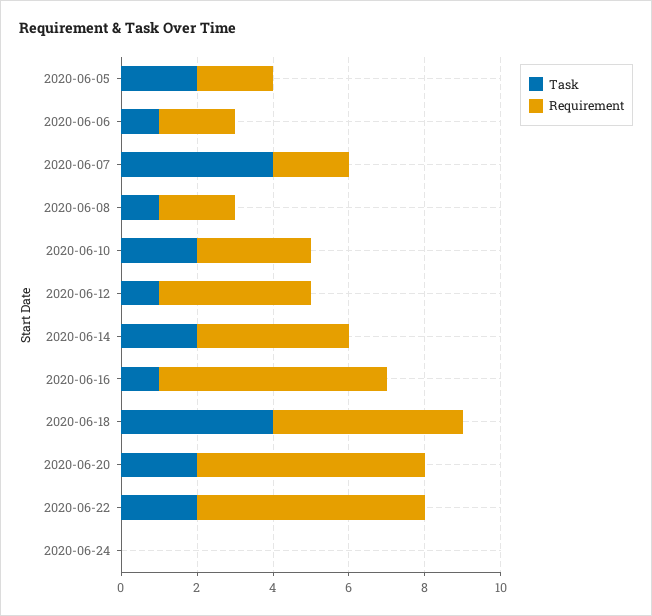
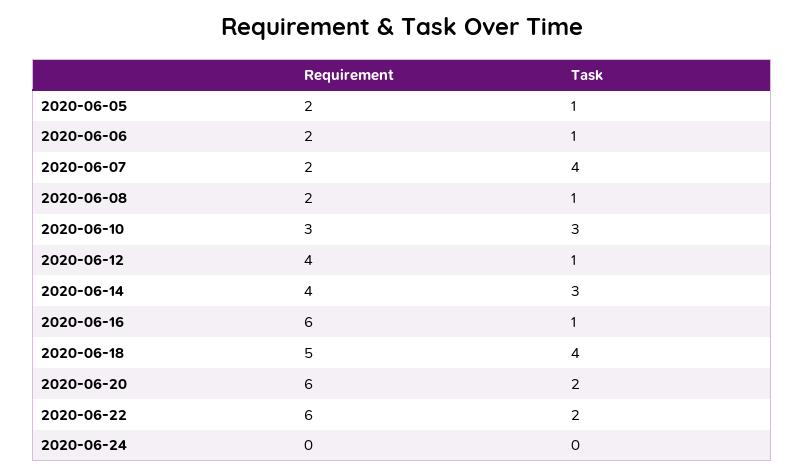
  {
    "Task": {
-     "2020-06-05": 2,
+     "2020-06-05": 1,
      "2020-06-06": 1,
      "2020-06-07": 4,
      "2020-06-08": 1,
-     "2020-06-10": 2,
+     "2020-06-10": 3,
      "2020-06-12": 1,
-     "2020-06-14": 2,
+     "2020-06-14": 3,
      "2020-06-16": 1,
      "2020-06-18": 4,
      "2020-06-20": 2,
      "2020-06-22": 2,
      "2020-06-24": 0
    },
    "Requirement": {
      "2020-06-05": 2,
      "2020-06-06": 2,
      "2020-06-07": 2,
      "2020-06-08": 2,
      "2020-06-10": 3,
      "2020-06-12": 4,
      "2020-06-14": 4,
      "2020-06-16": 6,
      "2020-06-18": 5,
      "2020-06-20": 6,
      "2020-06-22": 6,
      "2020-06-24": 0
    }
  }

